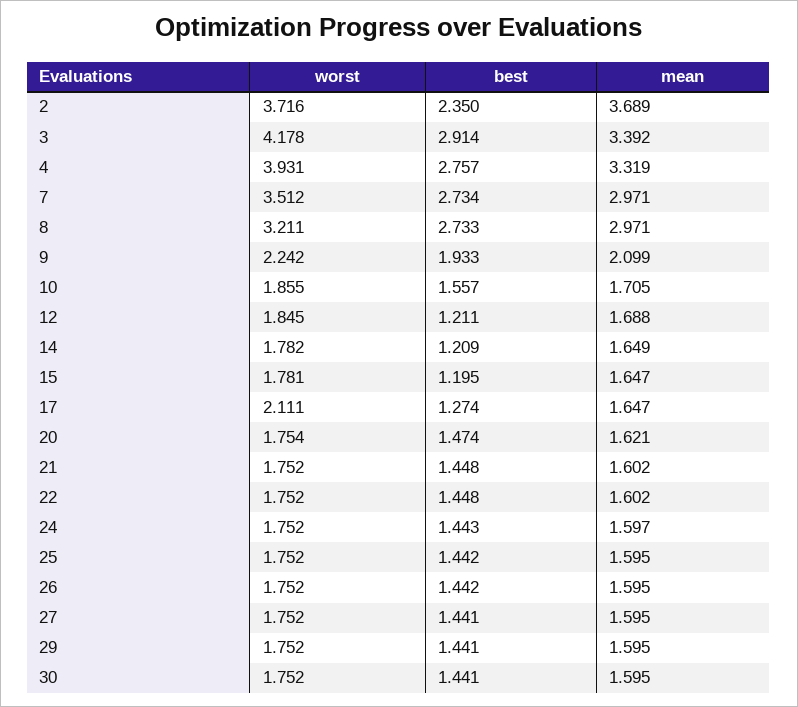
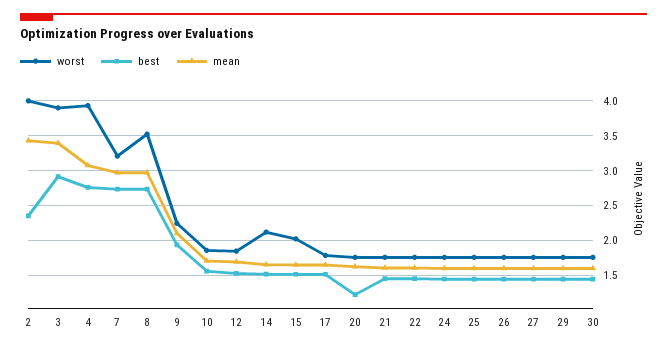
  {
    "worst": {
-     "2": 3.716,
+     "2": 4,
-     "3": 4.178,
+     "3": 3.9,
      "4": 3.931,
-     "7": 3.512,
+     "7": 3.2,
-     "8": 3.211,
+     "8": 3.5,
      "9": 2.242,
      "10": 1.855,
      "12": 1.845,
-     "14": 1.782,
+     "14": 2.1,
-     "15": 1.781,
+     "15": 2,
-     "17": 2.111,
+     "17": 1.8,
      "20": 1.754,
      "21": 1.752,
      "22": 1.752,
      "24": 1.752,
      "25": 1.752,
      "26": 1.752,
      "27": 1.752,
      "29": 1.752,
      "30": 1.752
    },
    "best": {
      "2": 2.35,
      "3": 2.914,
      "4": 2.757,
      "7": 2.734,
      "8": 2.733,
      "9": 1.933,
      "10": 1.557,
-     "12": 1.211,
+     "12": 1.5,
-     "14": 1.209,
+     "14": 1.5,
-     "15": 1.195,
+     "15": 1.5,
-     "17": 1.274,
+     "17": 1.5,
-     "20": 1.474,
+     "20": 1.2,
      "21": 1.448,
      "22": 1.448,
      "24": 1.443,
      "25": 1.442,
      "26": 1.442,
      "27": 1.441,
      "29": 1.441,
      "30": 1.441
    },
    "mean": {
-     "2": 3.689,
+     "2": 3.4,
      "3": 3.392,
-     "4": 3.319,
+     "4": 3.1,
      "7": 2.971,
      "8": 2.971,
      "9": 2.099,
      "10": 1.705,
      "12": 1.688,
      "14": 1.649,
      "15": 1.647,
      "17": 1.647,
      "20": 1.621,
      "21": 1.602,
      "22": 1.602,
      "24": 1.597,
      "25": 1.595,
      "26": 1.595,
      "27": 1.595,
      "29": 1.595,
      "30": 1.595
    }
  }

